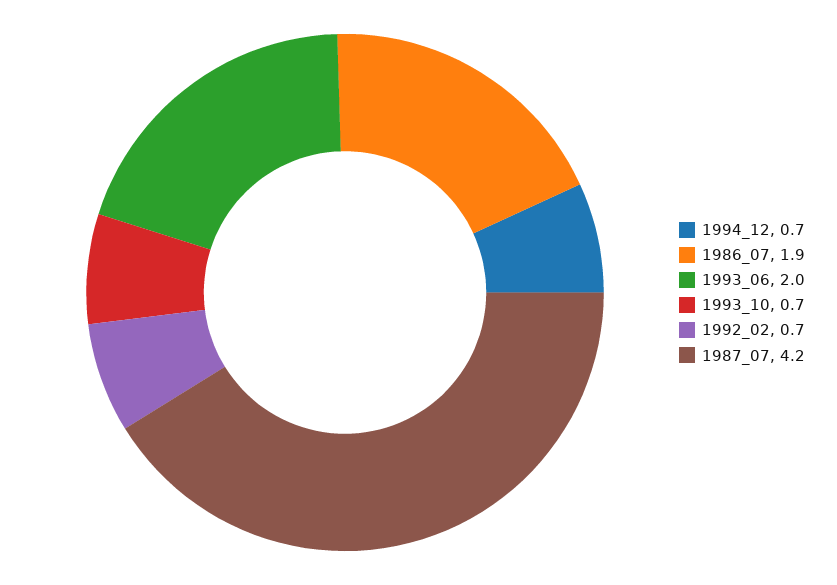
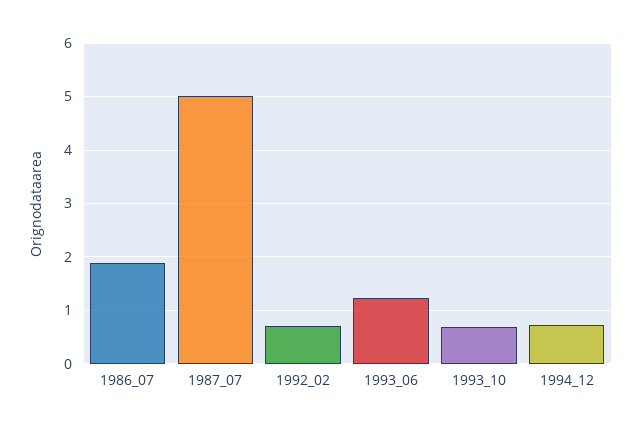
  {
    "1994_12": 0.7,
    "1986_07": 1.9,
-   "1993_06": 2,
+   "1993_06": 1.2,
    "1993_10": 0.7,
    "1992_02": 0.7,
-   "1987_07": 4.2
+   "1987_07": 5
  }

